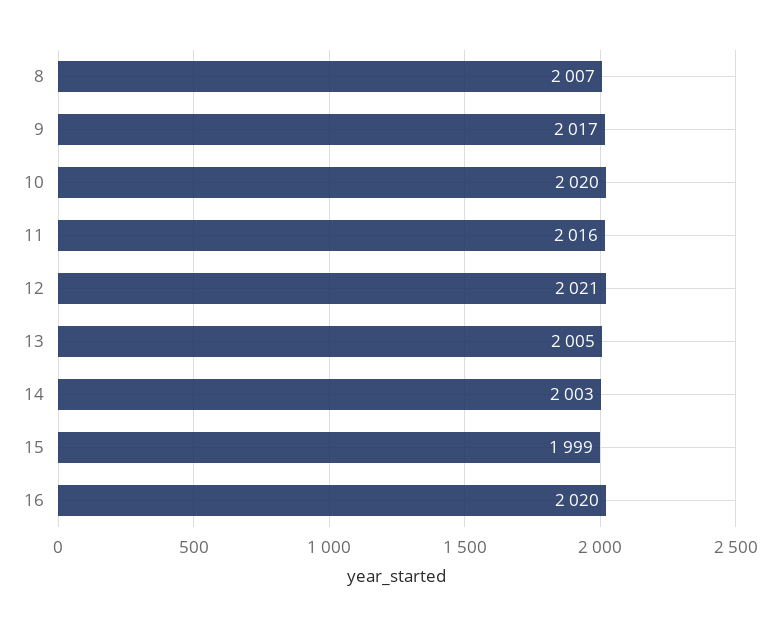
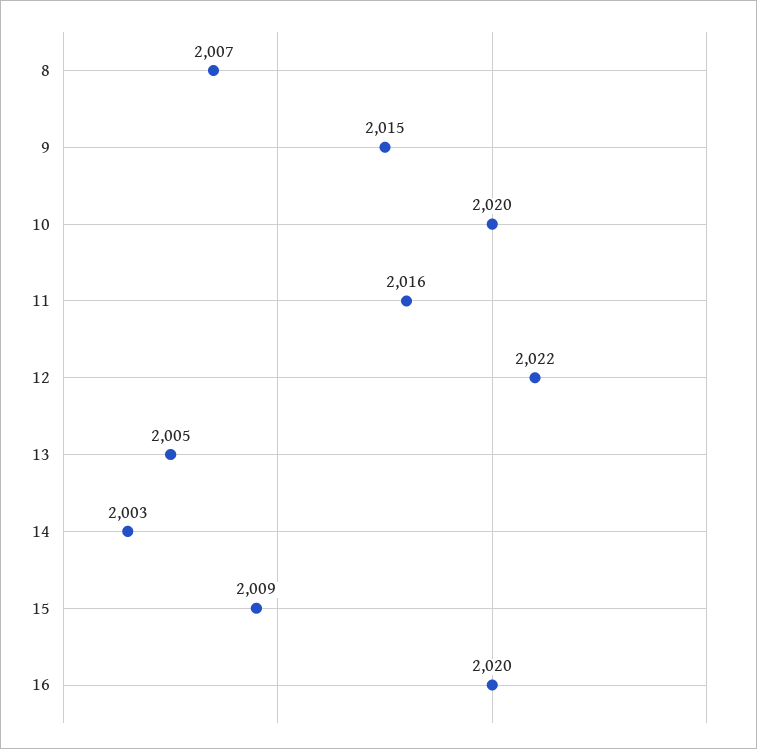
  {
    "8": 2007,
-   "9": 2017,
+   "9": 2015,
    "10": 2020,
    "11": 2016,
-   "12": 2021,
+   "12": 2022,
    "13": 2005,
    "14": 2003,
-   "15": 1999,
+   "15": 2009,
    "16": 2020
  }

